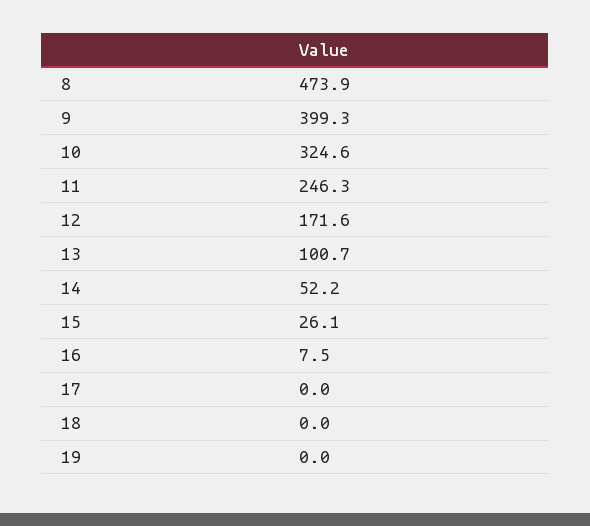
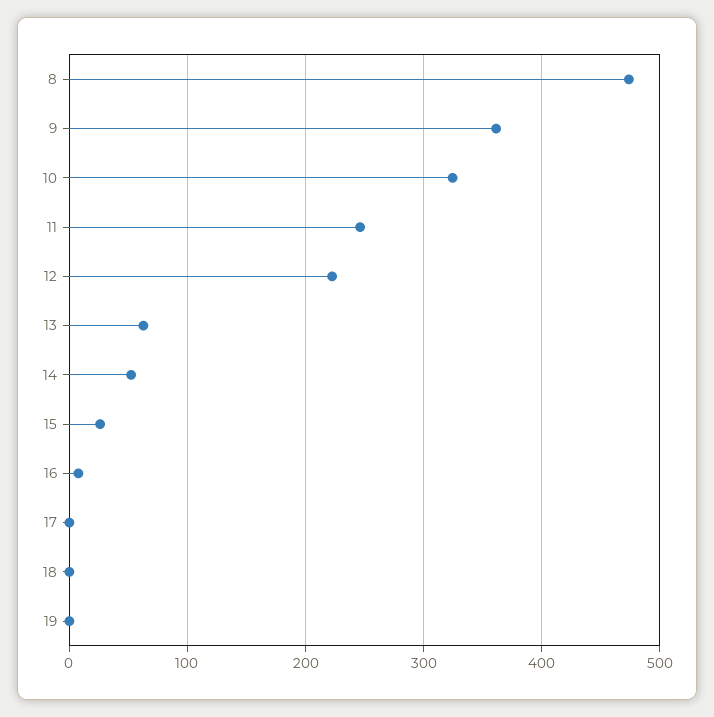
  {
    "8": 473.9,
-   "9": 399.3,
+   "9": 360,
    "10": 324.6,
    "11": 246.3,
-   "12": 171.6,
+   "12": 220,
-   "13": 100.7,
+   "13": 60,
    "14": 52.2,
    "15": 26.1,
    "16": 7.5,
    "17": 0,
    "18": 0,
    "19": 0
  }

